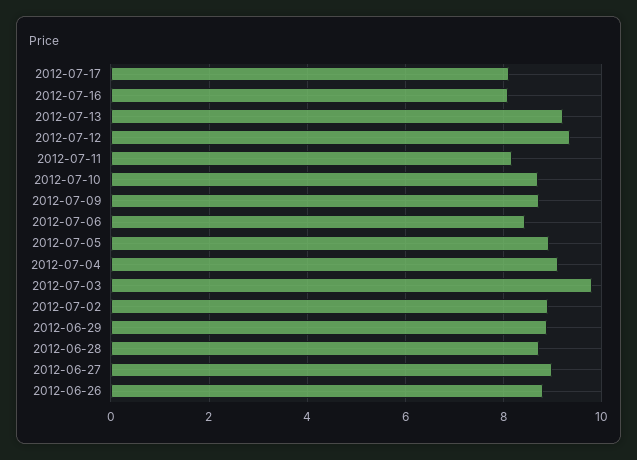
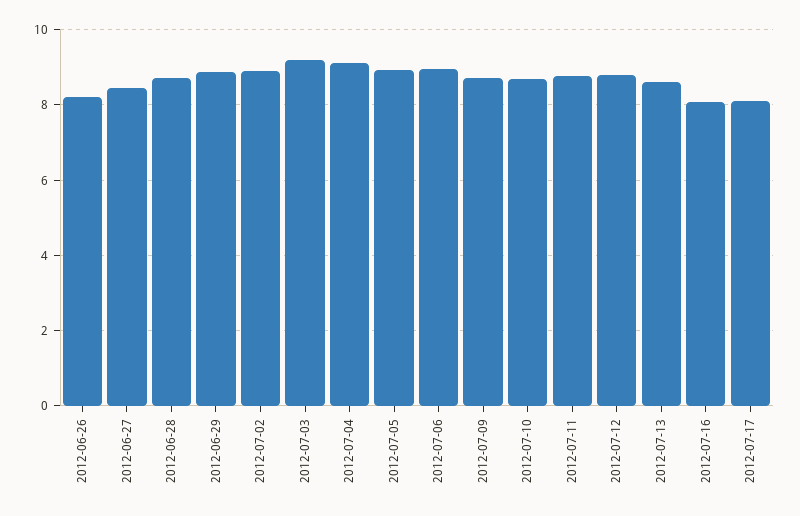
  {
    "2012-07-17": 8.2,
    "2012-07-16": 8,
-   "2012-07-13": 9.2,
+   "2012-07-13": 8.6,
-   "2012-07-12": 9.4,
+   "2012-07-12": 8.8,
-   "2012-07-11": 8.2,
+   "2012-07-11": 8.8,
    "2012-07-10": 8.6,
    "2012-07-09": 8.8,
-   "2012-07-06": 8.4,
+   "2012-07-06": 9,
    "2012-07-05": 9,
    "2012-07-04": 9.2,
-   "2012-07-03": 9.8,
+   "2012-07-03": 9.2,
    "2012-07-02": 9,
    "2012-06-29": 8.8,
    "2012-06-28": 8.8,
-   "2012-06-27": 9,
+   "2012-06-27": 8.4,
-   "2012-06-26": 8.8
+   "2012-06-26": 8.2
  }

